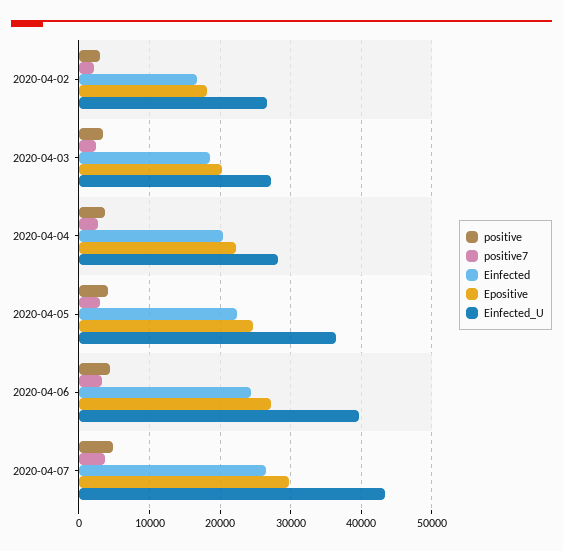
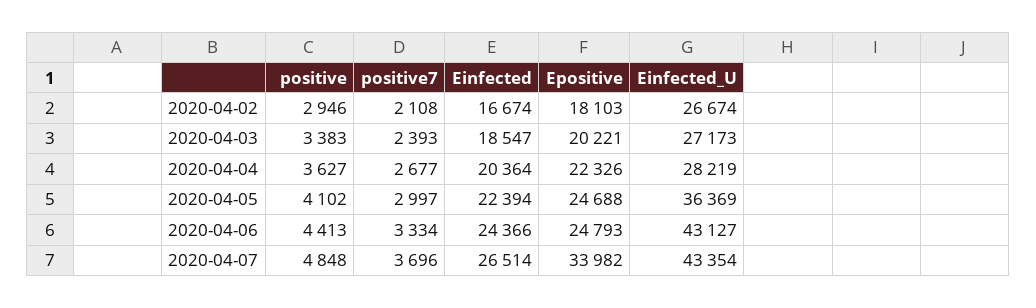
  {
    "positive": {
      "2020-04-02": 2946,
      "2020-04-03": 3383,
      "2020-04-04": 3627,
      "2020-04-05": 4102,
      "2020-04-06": 4413,
      "2020-04-07": 4848
    },
    "positive7": {
      "2020-04-02": 2108,
      "2020-04-03": 2393,
      "2020-04-04": 2677,
      "2020-04-05": 2997,
      "2020-04-06": 3334,
      "2020-04-07": 3696
    },
    "Einfected": {
      "2020-04-02": 16674,
      "2020-04-03": 18547,
      "2020-04-04": 20364,
      "2020-04-05": 22394,
      "2020-04-06": 24366,
      "2020-04-07": 26514
    },
    "Epositive": {
      "2020-04-02": 18103,
      "2020-04-03": 20221,
      "2020-04-04": 22326,
      "2020-04-05": 24688,
-     "2020-04-06": 27000,
+     "2020-04-06": 24793,
-     "2020-04-07": 30000
+     "2020-04-07": 33982
    },
    "Einfected_U": {
      "2020-04-02": 26674,
      "2020-04-03": 27173,
      "2020-04-04": 28219,
      "2020-04-05": 36369,
-     "2020-04-06": 40000,
+     "2020-04-06": 43127,
      "2020-04-07": 43354
    }
  }

